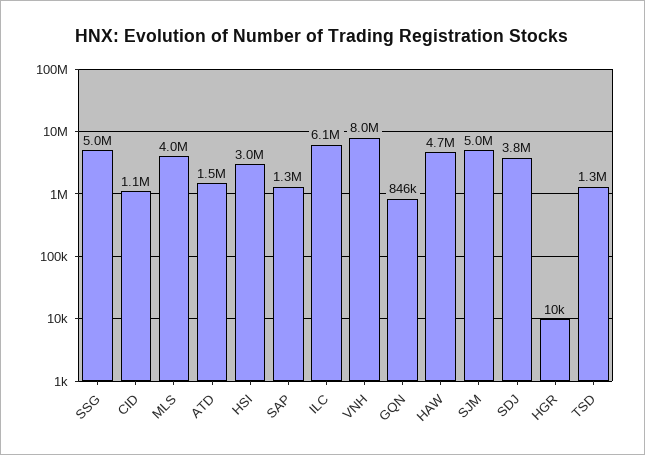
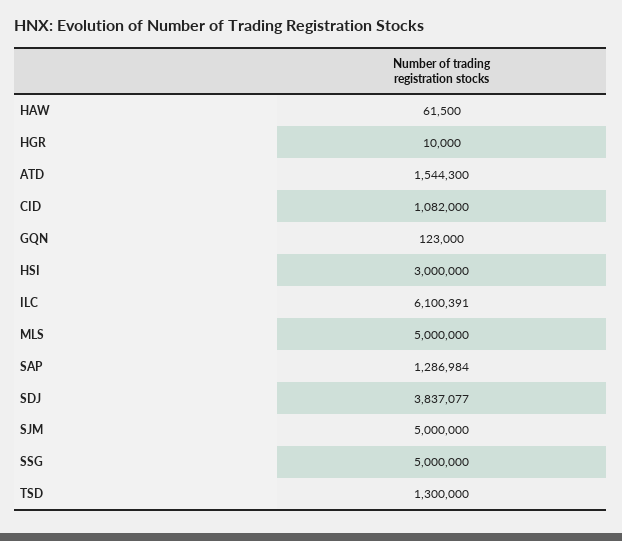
  {
    "SSG": 5000000,
    "CID": 1082000,
-   "MLS": 4000000,
+   "MLS": 5000000,
    "ATD": 1544300,
    "HSI": 3000000,
    "SAP": 1286984,
    "ILC": 6100391,
-   "VNH": 8000000,
-   "GQN": 846000,
+   "GQN": 123000,
-   "HAW": 4700000,
+   "HAW": 61500,
    "SJM": 5000000,
    "SDJ": 3837077,
    "HGR": 10000,
    "TSD": 1300000
  }

